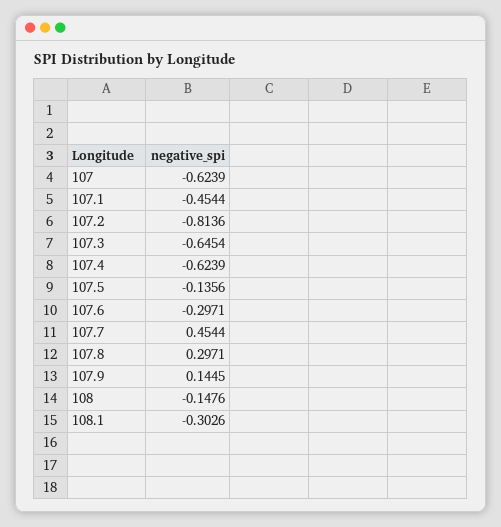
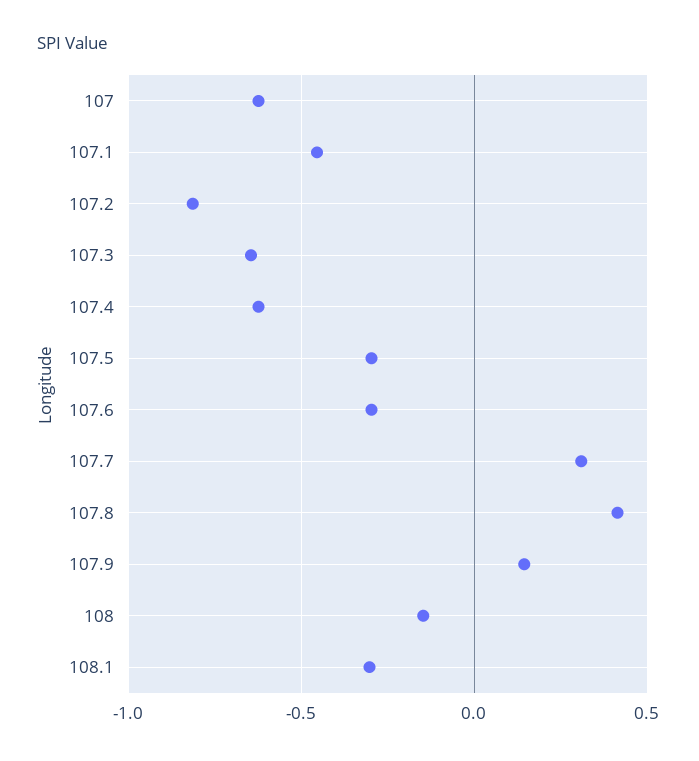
  {
    "107": -0.6239,
    "107.1": -0.4544,
    "107.2": -0.8136,
    "107.3": -0.6454,
    "107.4": -0.6239,
-   "107.5": -0.1356,
+   "107.5": -0.3,
    "107.6": -0.2971,
-   "107.7": 0.4544,
+   "107.7": 0.3,
-   "107.8": 0.2971,
+   "107.8": 0.4,
    "107.9": 0.1445,
    "108": -0.1476,
    "108.1": -0.3026
  }

